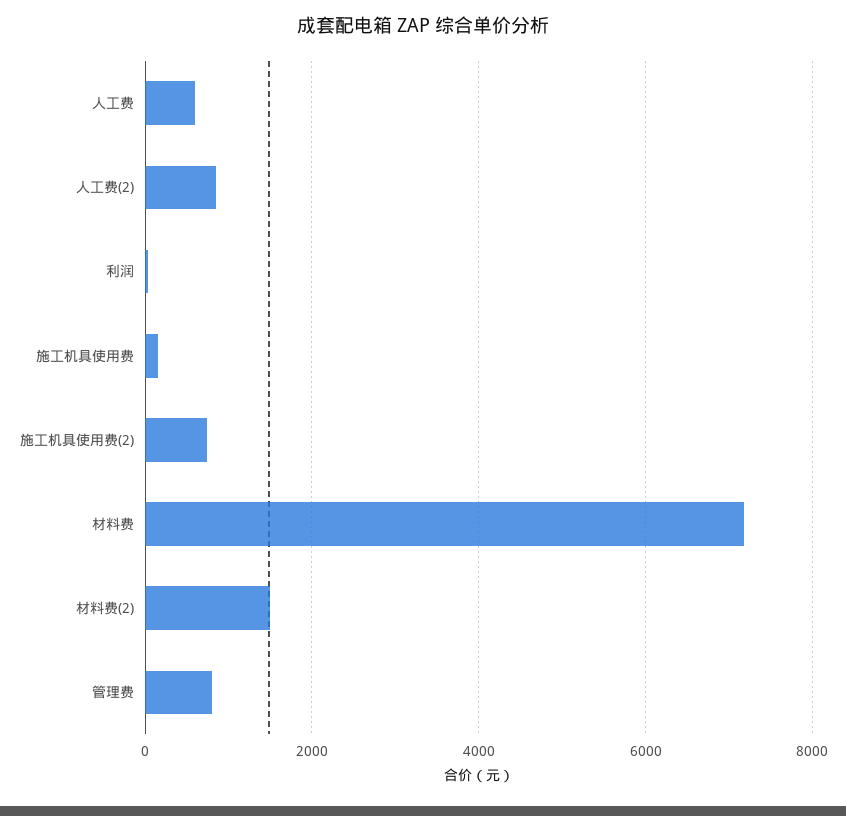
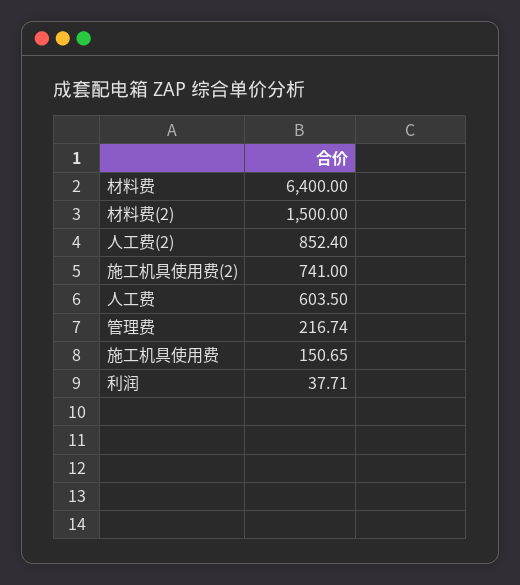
  {
    "人工费": 603.5,
    "人工费(2)": 852.4,
    "利润": 37.71,
    "施工机具使用费": 150.65,
    "施工机具使用费(2)": 741,
-   "材料费": 7200,
+   "材料费": 6400,
    "材料费(2)": 1500,
-   "管理费": 800
+   "管理费": 216.74
  }

